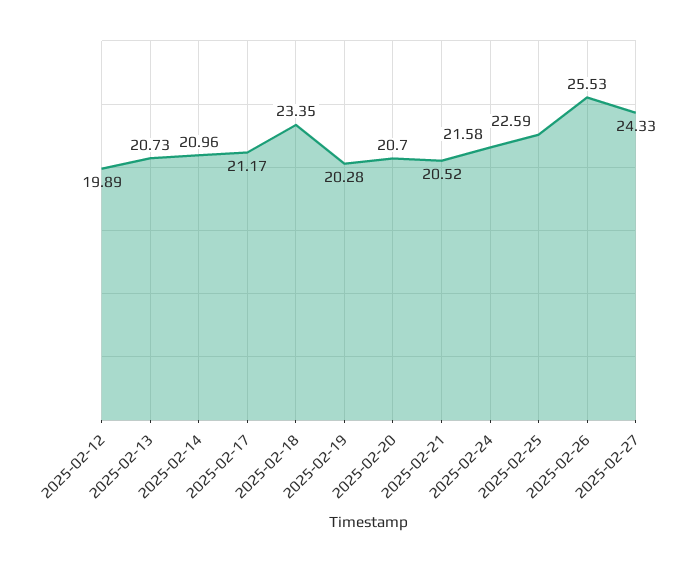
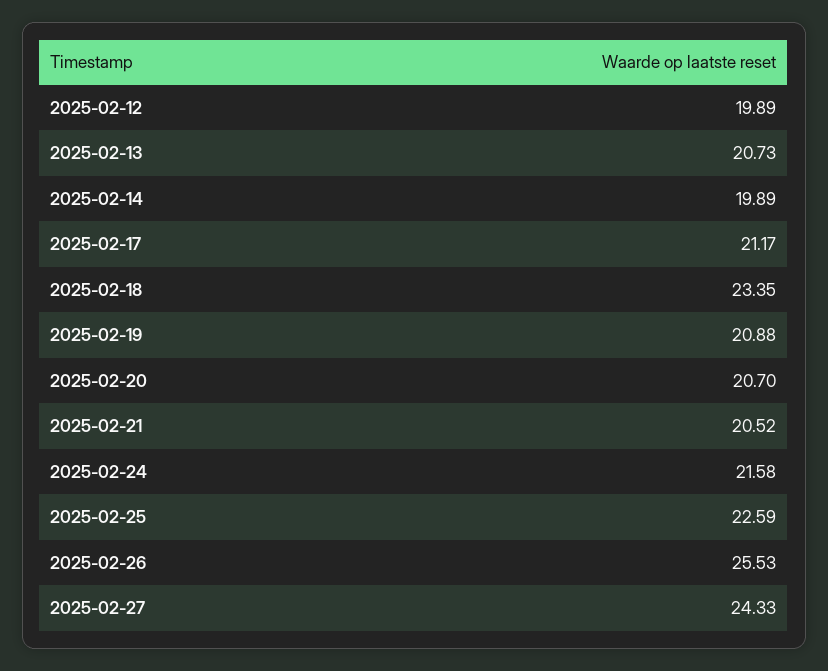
  {
    "2025-02-12": 19.89,
    "2025-02-13": 20.73,
-   "2025-02-14": 20.96,
+   "2025-02-14": 19.89,
    "2025-02-17": 21.17,
    "2025-02-18": 23.35,
-   "2025-02-19": 20.28,
+   "2025-02-19": 20.88,
    "2025-02-20": 20.7,
    "2025-02-21": 20.52,
    "2025-02-24": 21.58,
    "2025-02-25": 22.59,
    "2025-02-26": 25.53,
    "2025-02-27": 24.33
  }

